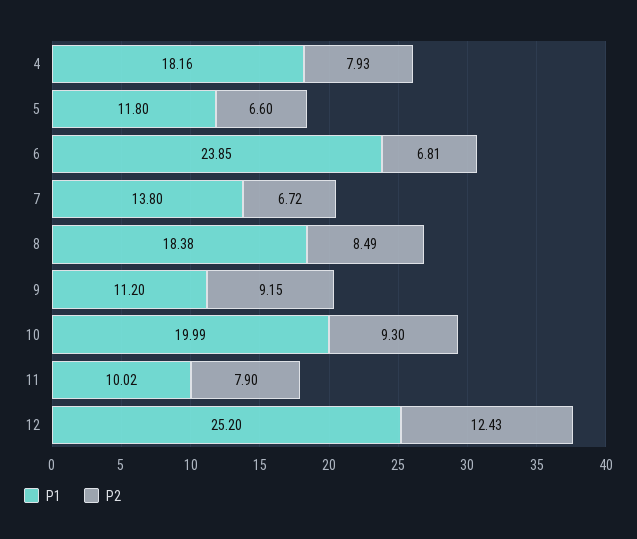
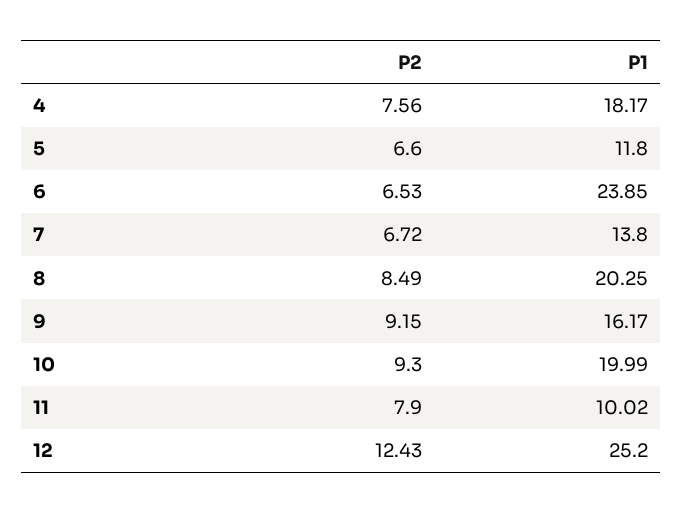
  {
    "P1": {
-     "4": 18.16,
+     "4": 18.17,
      "5": 11.8,
      "6": 23.85,
      "7": 13.8,
-     "8": 18.38,
+     "8": 20.25,
-     "9": 11.2,
+     "9": 16.17,
      "10": 19.99,
      "11": 10.02,
      "12": 25.2
    },
    "P2": {
-     "4": 7.93,
+     "4": 7.56,
      "5": 6.6,
-     "6": 6.81,
+     "6": 6.53,
      "7": 6.72,
      "8": 8.49,
      "9": 9.15,
      "10": 9.3,
      "11": 7.9,
      "12": 12.43
    }
  }

